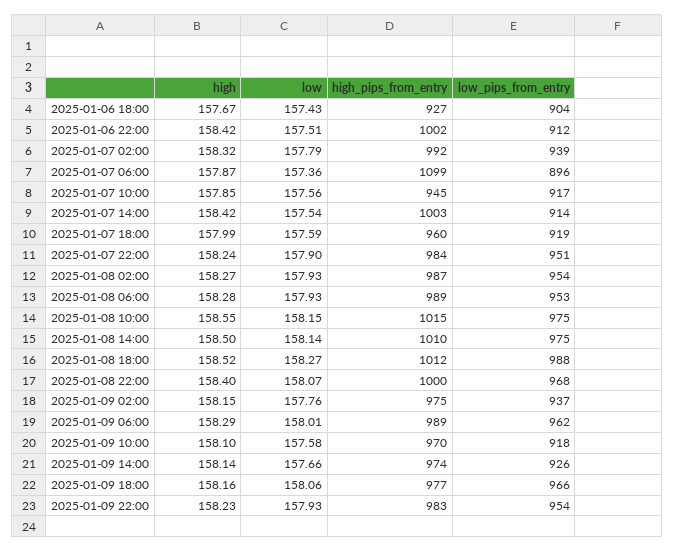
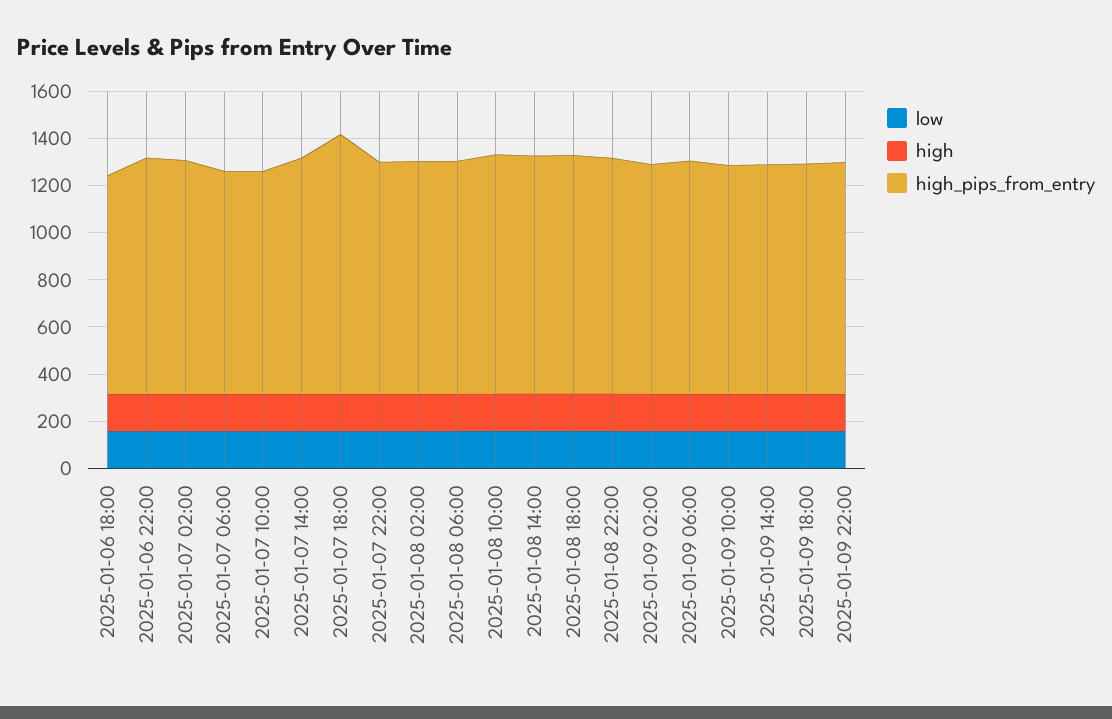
  {
    "high": {
      "2025-01-06 18:00": 157.67,
      "2025-01-06 22:00": 158.42,
      "2025-01-07 02:00": 158.32,
      "2025-01-07 06:00": 157.87,
      "2025-01-07 10:00": 157.85,
      "2025-01-07 14:00": 158.42,
      "2025-01-07 18:00": 157.99,
      "2025-01-07 22:00": 158.24,
      "2025-01-08 02:00": 158.27,
      "2025-01-08 06:00": 158.28,
      "2025-01-08 10:00": 158.55,
      "2025-01-08 14:00": 158.5,
      "2025-01-08 18:00": 158.52,
      "2025-01-08 22:00": 158.4,
      "2025-01-09 02:00": 158.15,
      "2025-01-09 06:00": 158.29,
      "2025-01-09 10:00": 158.1,
      "2025-01-09 14:00": 158.14,
      "2025-01-09 18:00": 158.16,
      "2025-01-09 22:00": 158.23
    },
    "low": {
      "2025-01-06 18:00": 157.43,
      "2025-01-06 22:00": 157.51,
      "2025-01-07 02:00": 157.79,
      "2025-01-07 06:00": 157.36,
      "2025-01-07 10:00": 157.56,
      "2025-01-07 14:00": 157.54,
      "2025-01-07 18:00": 157.59,
      "2025-01-07 22:00": 157.9,
      "2025-01-08 02:00": 157.93,
      "2025-01-08 06:00": 157.93,
      "2025-01-08 10:00": 158.15,
      "2025-01-08 14:00": 158.14,
      "2025-01-08 18:00": 158.27,
      "2025-01-08 22:00": 158.07,
      "2025-01-09 02:00": 157.76,
      "2025-01-09 06:00": 158.01,
      "2025-01-09 10:00": 157.58,
      "2025-01-09 14:00": 157.66,
      "2025-01-09 18:00": 158.06,
      "2025-01-09 22:00": 157.93
    },
    "high_pips_from_entry": {
      "2025-01-06 18:00": 927,
      "2025-01-06 22:00": 1002,
      "2025-01-07 02:00": 992,
-     "2025-01-07 06:00": 1099,
+     "2025-01-07 06:00": 950,
      "2025-01-07 10:00": 945,
      "2025-01-07 14:00": 1003,
-     "2025-01-07 18:00": 960,
+     "2025-01-07 18:00": 1100,
      "2025-01-07 22:00": 984,
      "2025-01-08 02:00": 987,
      "2025-01-08 06:00": 989,
      "2025-01-08 10:00": 1015,
      "2025-01-08 14:00": 1010,
      "2025-01-08 18:00": 1012,
      "2025-01-08 22:00": 1000,
      "2025-01-09 02:00": 975,
      "2025-01-09 06:00": 989,
      "2025-01-09 10:00": 970,
      "2025-01-09 14:00": 974,
      "2025-01-09 18:00": 977,
      "2025-01-09 22:00": 983
-   },
+   }
-   "low_pips_from_entry": {
-     "2025-01-06 18:00": 904,
-     "2025-01-06 22:00": 912,
-     "2025-01-07 02:00": 939,
-     "2025-01-07 06:00": 896,
-     "2025-01-07 10:00": 917,
-     "2025-01-07 14:00": 914,
-     "2025-01-07 18:00": 919,
-     "2025-01-07 22:00": 951,
-     "2025-01-08 02:00": 954,
-     "2025-01-08 06:00": 953,
-     "2025-01-08 10:00": 975,
-     "2025-01-08 14:00": 975,
-     "2025-01-08 18:00": 988,
-     "2025-01-08 22:00": 968,
-     "2025-01-09 02:00": 937,
-     "2025-01-09 06:00": 962,
-     "2025-01-09 10:00": 918,
-     "2025-01-09 14:00": 926,
-     "2025-01-09 18:00": 966,
-     "2025-01-09 22:00": 954
-   }
  }

